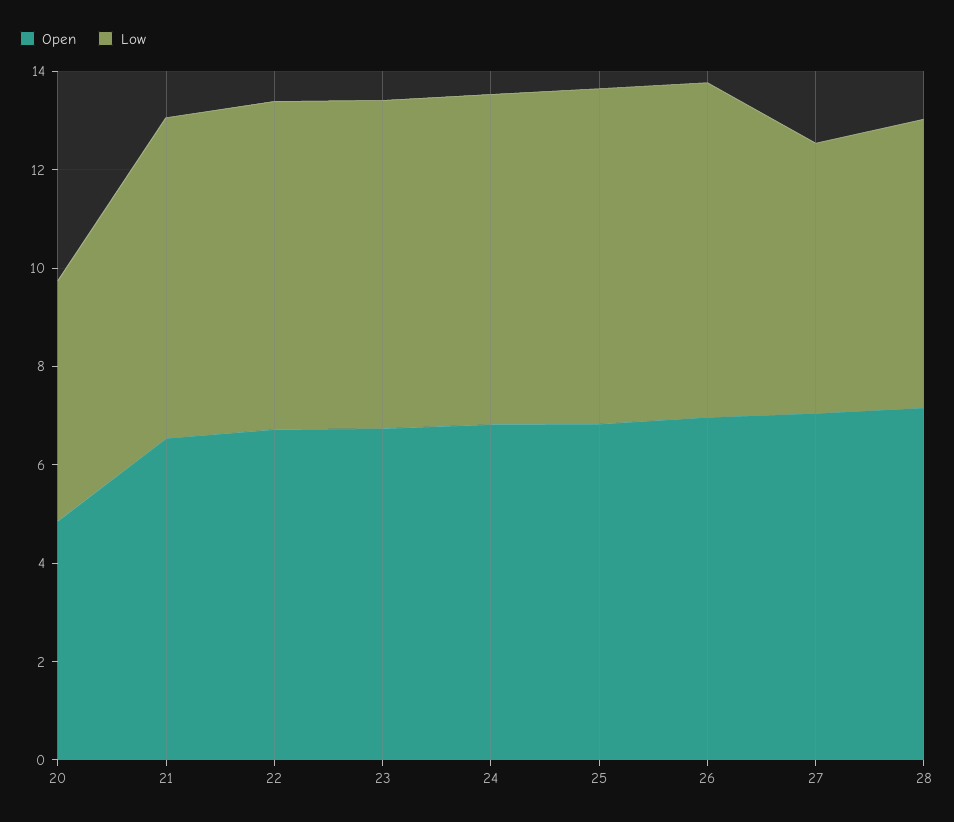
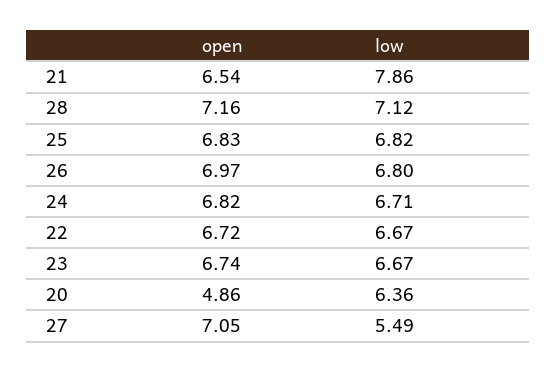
  {
    "Open": {
      "20": 4.86,
      "21": 6.54,
      "22": 6.72,
      "23": 6.74,
      "24": 6.82,
      "25": 6.83,
      "26": 6.97,
      "27": 7.05,
      "28": 7.16
    },
    "Low": {
-     "20": 5,
+     "20": 6.36,
-     "21": 6.5,
+     "21": 7.86,
      "22": 6.67,
      "23": 6.67,
      "24": 6.71,
      "25": 6.82,
      "26": 6.8,
      "27": 5.49,
-     "28": 6
+     "28": 7.12
    }
  }

